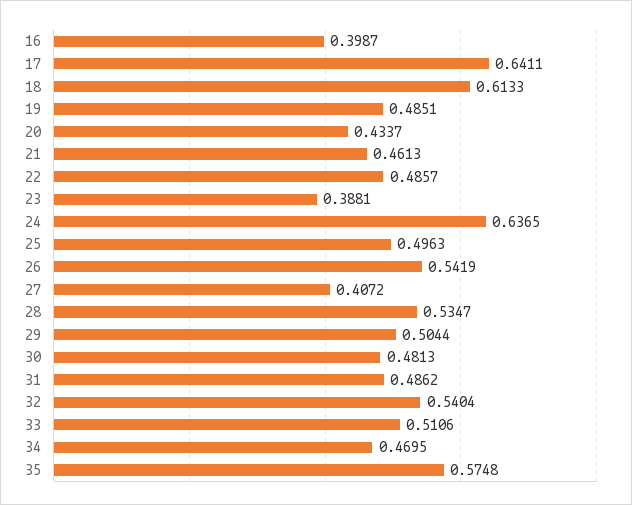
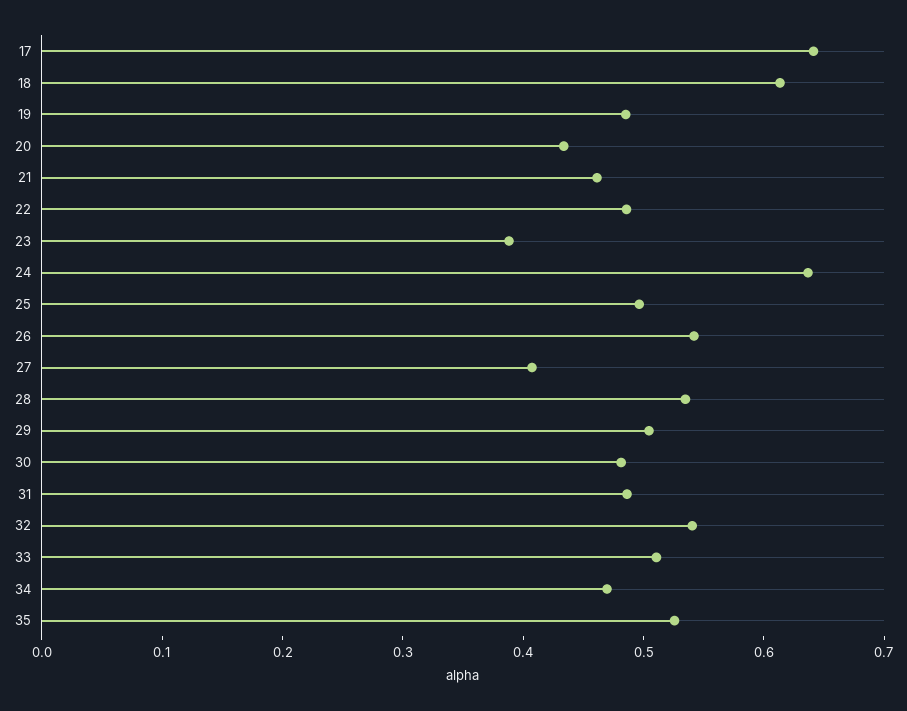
  {
-   "16": 0.3987,
    "17": 0.6411,
    "18": 0.6133,
    "19": 0.4851,
    "20": 0.4337,
    "21": 0.4613,
    "22": 0.4857,
    "23": 0.3881,
    "24": 0.6365,
    "25": 0.4963,
    "26": 0.5419,
    "27": 0.4072,
    "28": 0.5347,
    "29": 0.5044,
    "30": 0.4813,
    "31": 0.4862,
    "32": 0.5404,
    "33": 0.5106,
    "34": 0.4695,
-   "35": 0.5748
+   "35": 0.52
  }

